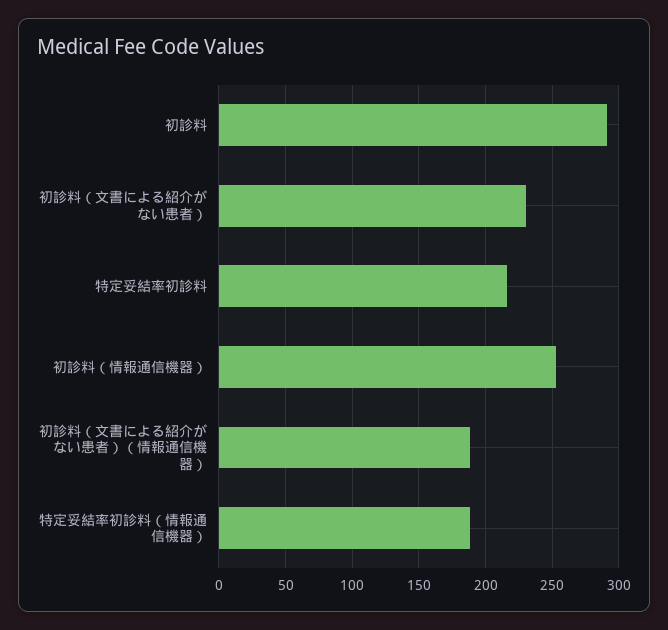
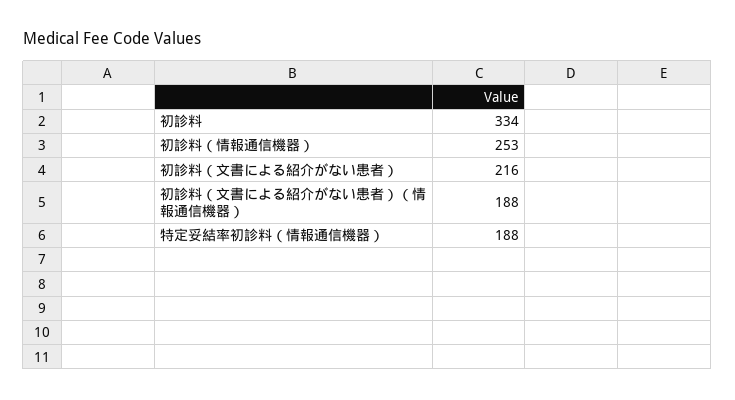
  {
-   "初診料": 290,
+   "初診料": 334,
-   "初診料（文書による紹介がない患者）": 230,
+   "初診料（文書による紹介がない患者）": 216,
-   "特定妥結率初診料": 215,
    "初診料（情報通信機器）": 253,
    "初診料（文書による紹介がない患者）（情報通信機器）": 188,
    "特定妥結率初診料（情報通信機器）": 188
  }

